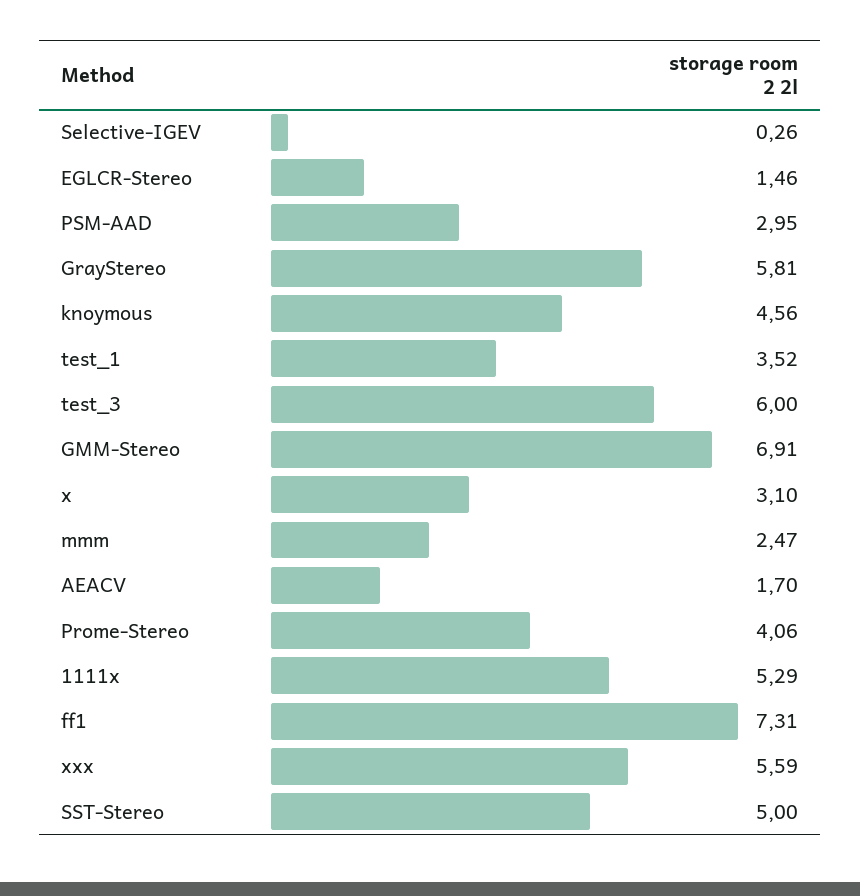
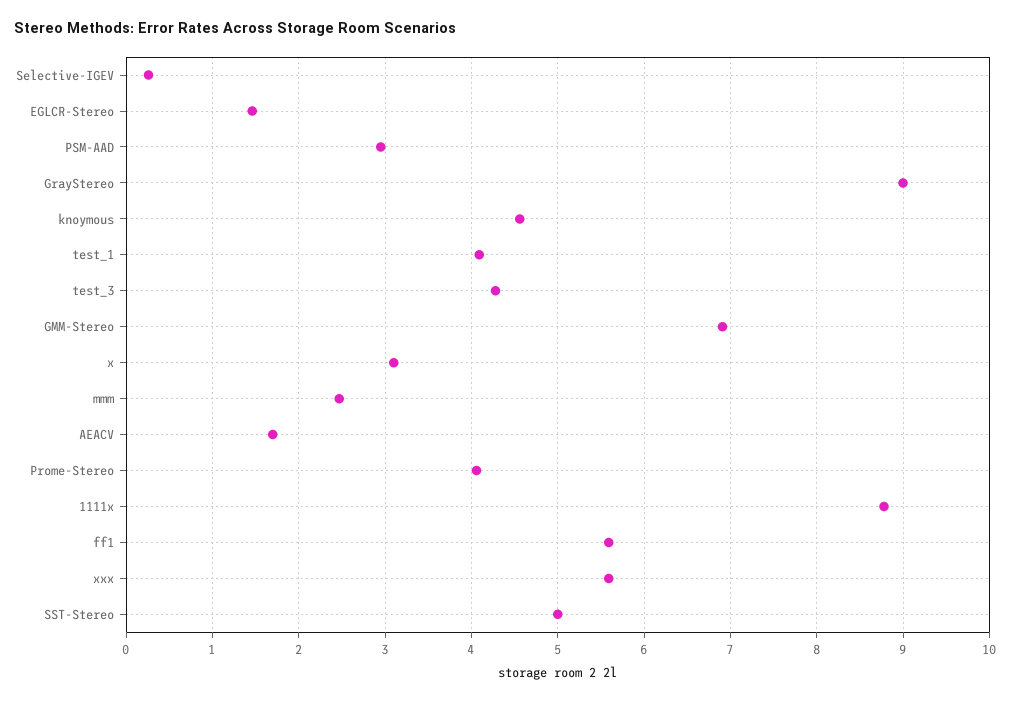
  {
    "Selective-IGEV": 0.26,
    "EGLCR-Stereo": 1.46,
    "PSM-AAD": 2.95,
-   "GrayStereo": 5.81,
+   "GrayStereo": 9,
    "knoymous": 4.56,
-   "test_1": 3.52,
+   "test_1": 4.1,
-   "test_3": 6,
+   "test_3": 4.3,
    "GMM-Stereo": 6.91,
    "x": 3.1,
    "mmm": 2.47,
    "AEACV": 1.7,
    "Prome-Stereo": 4.06,
-   "1111x": 5.29,
+   "1111x": 8.8,
-   "ff1": 7.31,
+   "ff1": 5.6,
    "xxx": 5.59,
    "SST-Stereo": 5
  }

